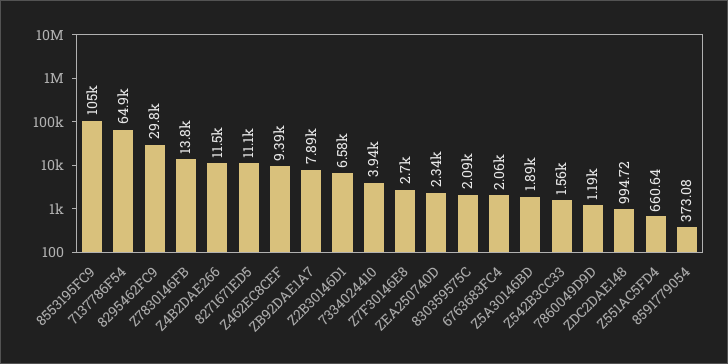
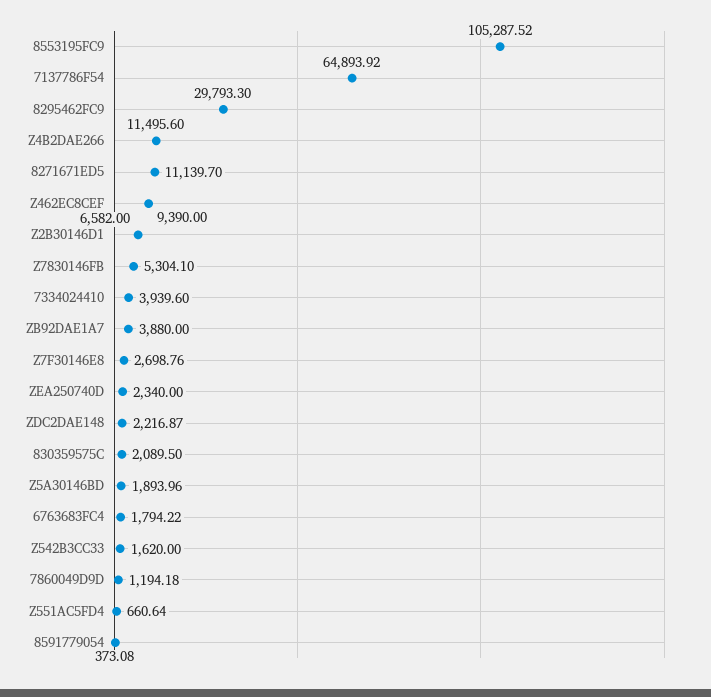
  {
    "8553195FC9": 105287.52,
    "7137786F54": 64893.92,
    "8295462FC9": 29793.3,
-   "Z7830146FB": 13800,
+   "Z7830146FB": 5304.1,
    "Z4B2DAE266": 11495.6,
    "8271671ED5": 11139.7,
    "Z462EC8CEF": 9390,
-   "ZB92DAE1A7": 7890,
+   "ZB92DAE1A7": 3880,
    "Z2B30146D1": 6582,
    "7334024410": 3939.6,
    "Z7F30146E8": 2698.76,
    "ZEA250740D": 2340,
    "830359575C": 2089.5,
-   "6763683FC4": 2060,
+   "6763683FC4": 1794.22,
    "Z5A30146BD": 1893.96,
-   "Z542B3CC33": 1560,
+   "Z542B3CC33": 1620,
    "7860049D9D": 1194.18,
-   "ZDC2DAE148": 994.72,
+   "ZDC2DAE148": 2216.87,
    "Z551AC5FD4": 660.64,
    "8591779054": 373.08
  }

